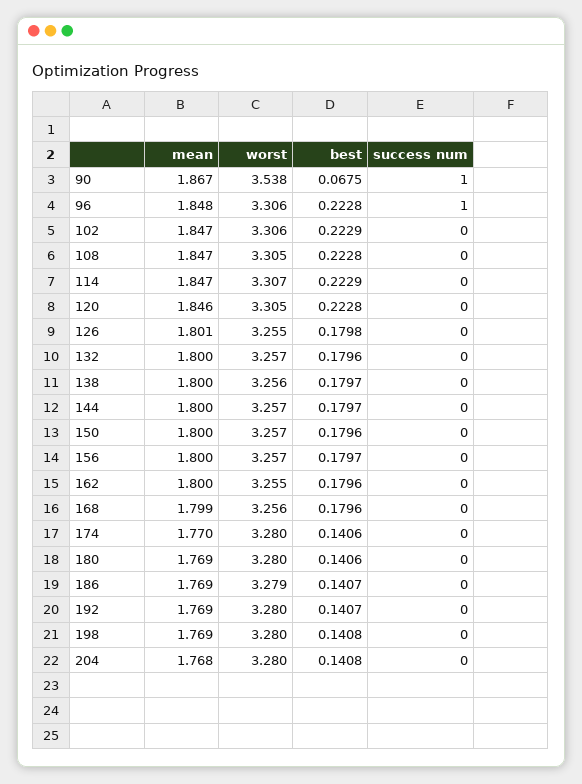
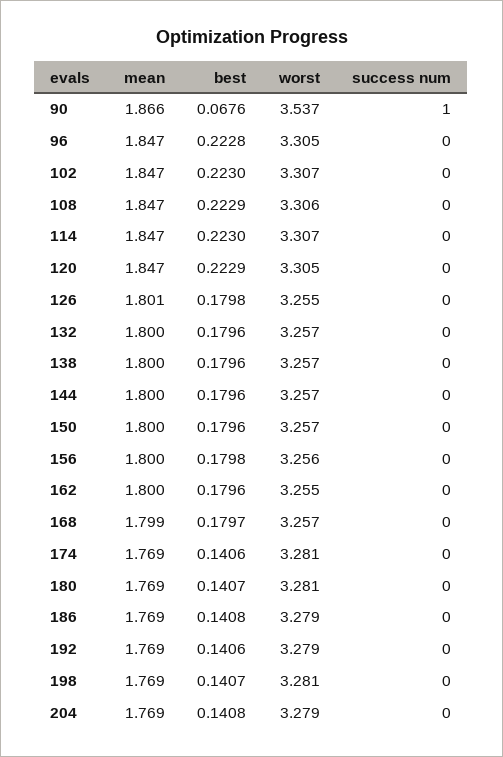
  {
    "mean": {
-     "90": 1.867,
+     "90": 1.866,
-     "96": 1.848,
+     "96": 1.847,
      "102": 1.847,
      "108": 1.847,
      "114": 1.847,
-     "120": 1.846,
+     "120": 1.847,
      "126": 1.801,
      "132": 1.8,
      "138": 1.8,
      "144": 1.8,
      "150": 1.8,
      "156": 1.8,
      "162": 1.8,
      "168": 1.799,
-     "174": 1.77,
+     "174": 1.769,
      "180": 1.769,
      "186": 1.769,
      "192": 1.769,
      "198": 1.769,
-     "204": 1.768
+     "204": 1.769
    },
    "worst": {
-     "90": 3.538,
+     "90": 3.537,
-     "96": 3.306,
+     "96": 3.305,
-     "102": 3.306,
+     "102": 3.307,
-     "108": 3.305,
+     "108": 3.306,
      "114": 3.307,
      "120": 3.305,
      "126": 3.255,
      "132": 3.257,
-     "138": 3.256,
+     "138": 3.257,
      "144": 3.257,
      "150": 3.257,
-     "156": 3.257,
+     "156": 3.256,
      "162": 3.255,
-     "168": 3.256,
+     "168": 3.257,
-     "174": 3.28,
+     "174": 3.281,
-     "180": 3.28,
+     "180": 3.281,
      "186": 3.279,
-     "192": 3.28,
+     "192": 3.279,
-     "198": 3.28,
+     "198": 3.281,
-     "204": 3.28
+     "204": 3.279
    },
    "best": {
-     "90": 0.0675,
+     "90": 0.0676,
      "96": 0.2228,
-     "102": 0.2229,
+     "102": 0.223,
-     "108": 0.2228,
+     "108": 0.2229,
-     "114": 0.2229,
+     "114": 0.223,
-     "120": 0.2228,
+     "120": 0.2229,
      "126": 0.1798,
      "132": 0.1796,
-     "138": 0.1797,
+     "138": 0.1796,
-     "144": 0.1797,
+     "144": 0.1796,
      "150": 0.1796,
-     "156": 0.1797,
+     "156": 0.1798,
      "162": 0.1796,
-     "168": 0.1796,
+     "168": 0.1797,
      "174": 0.1406,
-     "180": 0.1406,
+     "180": 0.1407,
-     "186": 0.1407,
+     "186": 0.1408,
-     "192": 0.1407,
+     "192": 0.1406,
-     "198": 0.1408,
+     "198": 0.1407,
      "204": 0.1408
    },
    "success num": {
      "90": 1,
-     "96": 1,
+     "96": 0,
      "102": 0,
      "108": 0,
      "114": 0,
      "120": 0,
      "126": 0,
      "132": 0,
      "138": 0,
      "144": 0,
      "150": 0,
      "156": 0,
      "162": 0,
      "168": 0,
      "174": 0,
      "180": 0,
      "186": 0,
      "192": 0,
      "198": 0,
      "204": 0
    }
  }

